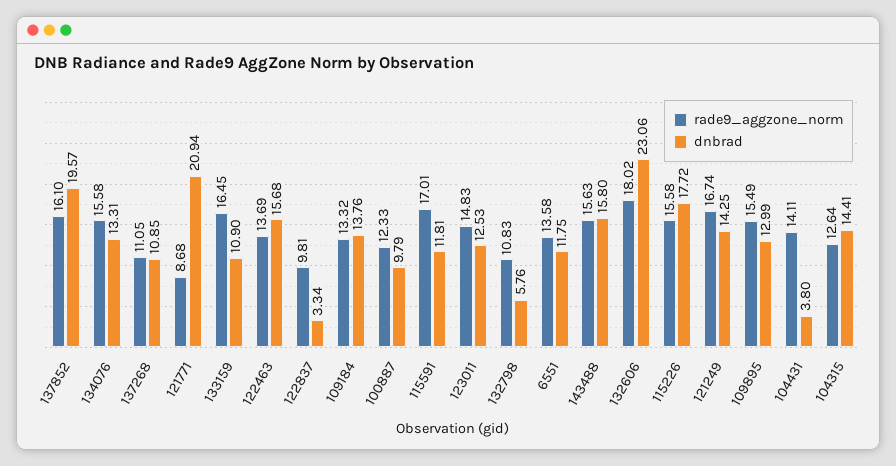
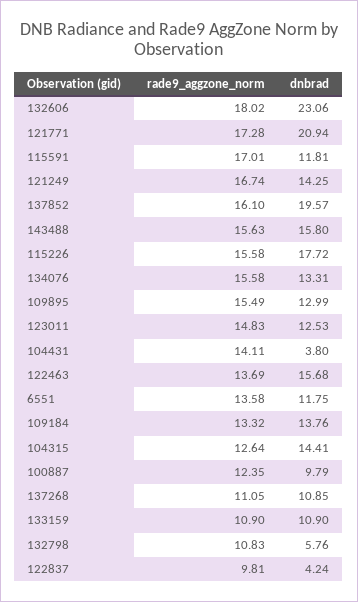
  {
    "rade9_aggzone_norm": {
      "137852": 16.1,
      "134076": 15.58,
      "137268": 11.05,
-     "121771": 8.68,
+     "121771": 17.28,
-     "133159": 16.45,
+     "133159": 10.9,
      "122463": 13.69,
      "122837": 9.81,
      "109184": 13.32,
-     "100887": 12.33,
+     "100887": 12.35,
      "115591": 17.01,
      "123011": 14.83,
      "132798": 10.83,
      "6551": 13.58,
      "143488": 15.63,
      "132606": 18.02,
      "115226": 15.58,
      "121249": 16.74,
      "109895": 15.49,
      "104431": 14.11,
      "104315": 12.64
    },
    "dnbrad": {
      "137852": 19.57,
      "134076": 13.31,
      "137268": 10.85,
      "121771": 20.94,
      "133159": 10.9,
      "122463": 15.68,
-     "122837": 3.34,
+     "122837": 4.24,
      "109184": 13.76,
      "100887": 9.79,
      "115591": 11.81,
      "123011": 12.53,
      "132798": 5.76,
      "6551": 11.75,
      "143488": 15.8,
      "132606": 23.06,
      "115226": 17.72,
      "121249": 14.25,
      "109895": 12.99,
      "104431": 3.8,
      "104315": 14.41
    }
  }

